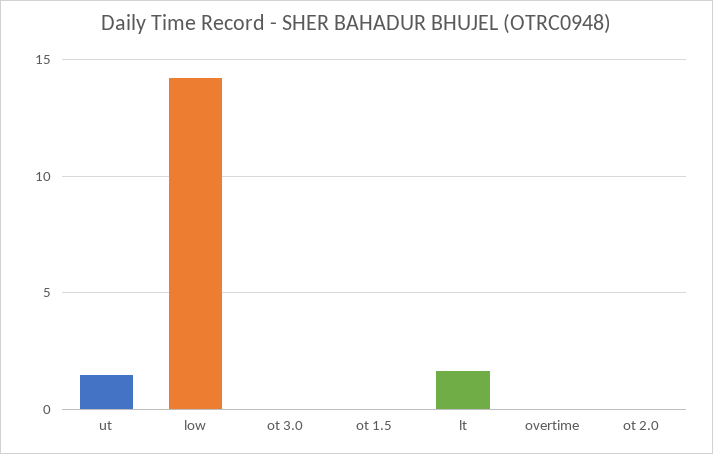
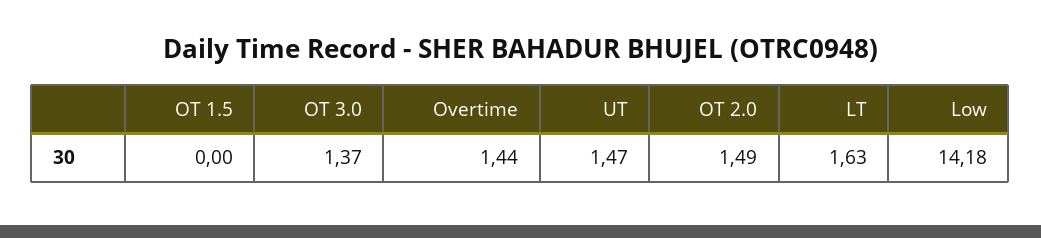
  {
    "ut": 1.47,
    "low": 14.18,
-   "ot 3.0": 0,
+   "ot 3.0": 1.37,
    "ot 1.5": 0,
    "lt": 1.63,
-   "overtime": 0,
+   "overtime": 1.44,
-   "ot 2.0": 0
+   "ot 2.0": 1.49
  }

